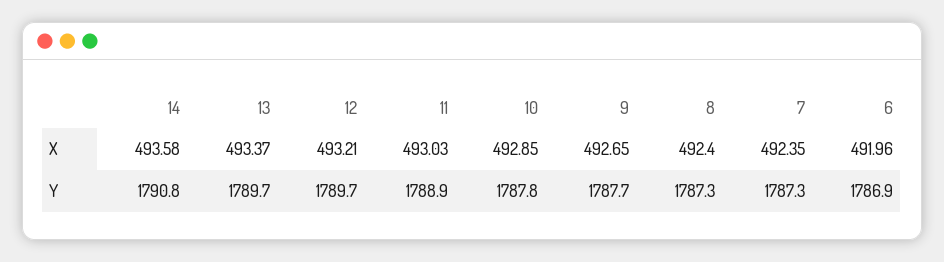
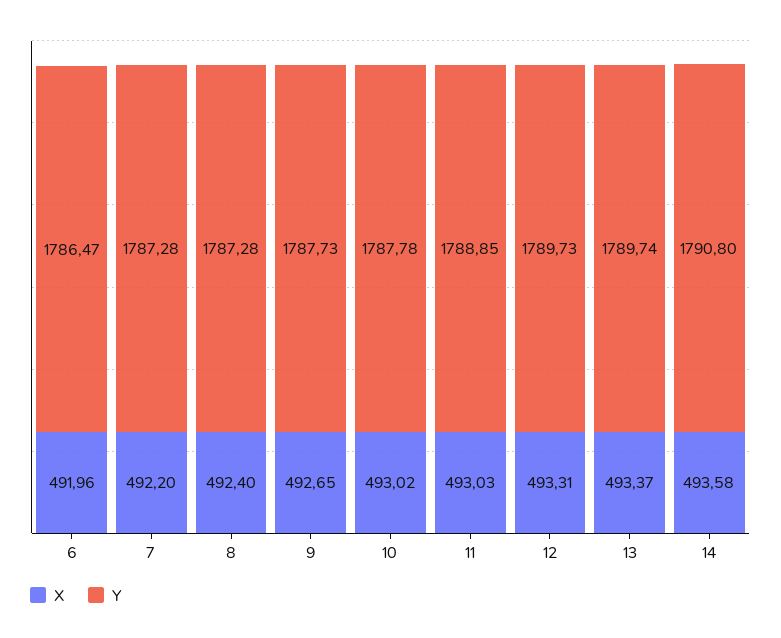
  {
    "X": {
      "14": 493.58,
      "13": 493.37,
-     "12": 493.21,
+     "12": 493.31,
      "11": 493.03,
-     "10": 492.85,
+     "10": 493.02,
      "9": 492.65,
      "8": 492.4,
-     "7": 492.35,
+     "7": 492.2,
      "6": 491.96
    },
    "Y": {
      "14": 1790.8,
      "13": 1789.74,
      "12": 1789.73,
      "11": 1788.85,
      "10": 1787.78,
      "9": 1787.73,
      "8": 1787.28,
      "7": 1787.28,
-     "6": 1786.9
+     "6": 1786.47
    }
  }

